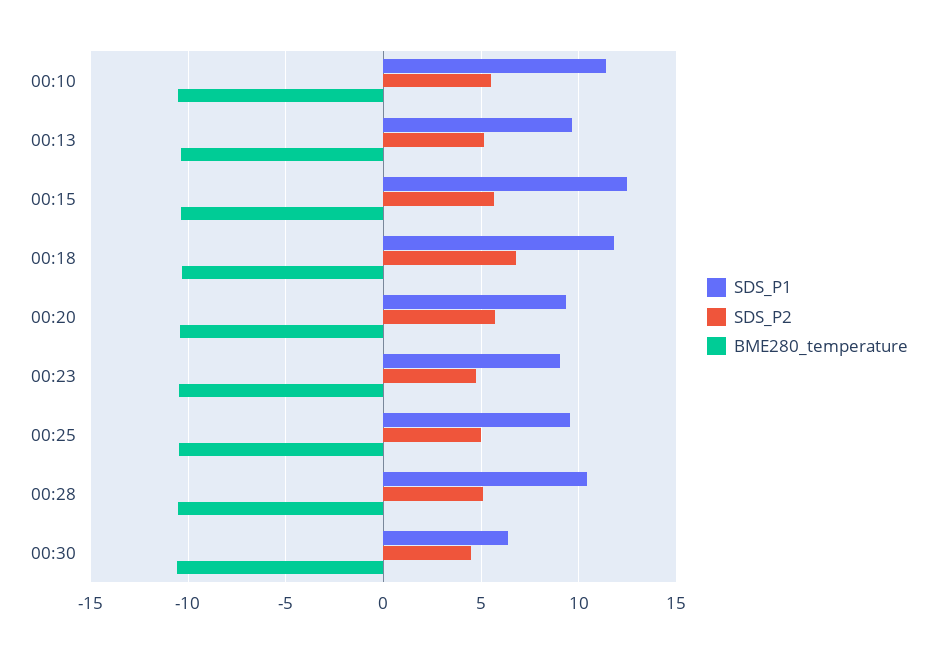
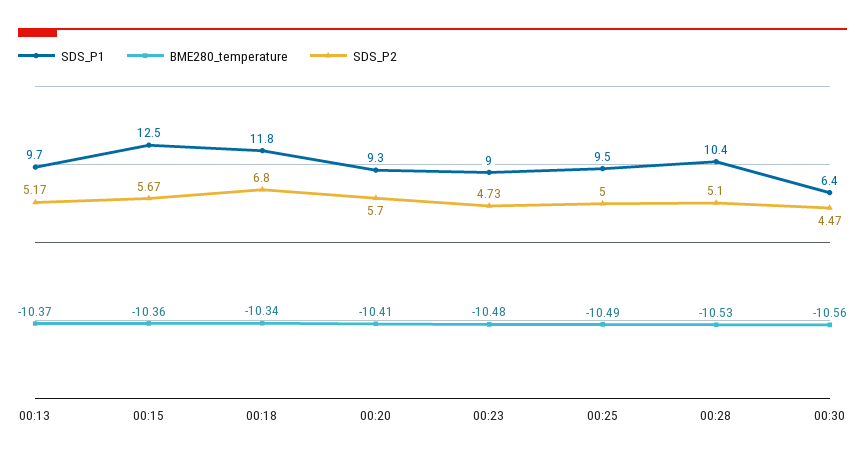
  {
    "SDS_P1": {
-     "00:10": 11.5,
      "00:13": 9.7,
      "00:15": 12.5,
      "00:18": 11.8,
      "00:20": 9.3,
      "00:23": 9,
      "00:25": 9.5,
      "00:28": 10.4,
      "00:30": 6.4
    },
    "SDS_P2": {
-     "00:10": 5.5,
      "00:13": 5.17,
      "00:15": 5.67,
      "00:18": 6.8,
      "00:20": 5.7,
      "00:23": 4.73,
      "00:25": 5,
      "00:28": 5.1,
      "00:30": 4.47
    },
    "BME280_temperature": {
-     "00:10": -10.5,
      "00:13": -10.37,
      "00:15": -10.36,
      "00:18": -10.34,
      "00:20": -10.41,
      "00:23": -10.48,
      "00:25": -10.49,
      "00:28": -10.53,
      "00:30": -10.56
    }
  }

